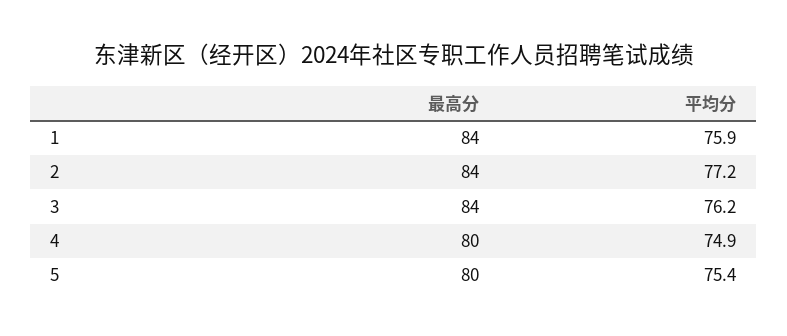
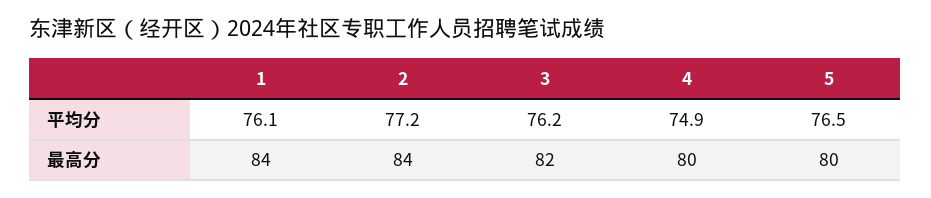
  {
    "最高分": {
      "1": 84,
      "2": 84,
-     "3": 84,
+     "3": 82,
      "4": 80,
      "5": 80
    },
    "平均分": {
-     "1": 75.9,
+     "1": 76.1,
      "2": 77.2,
      "3": 76.2,
      "4": 74.9,
-     "5": 75.4
+     "5": 76.5
    }
  }

